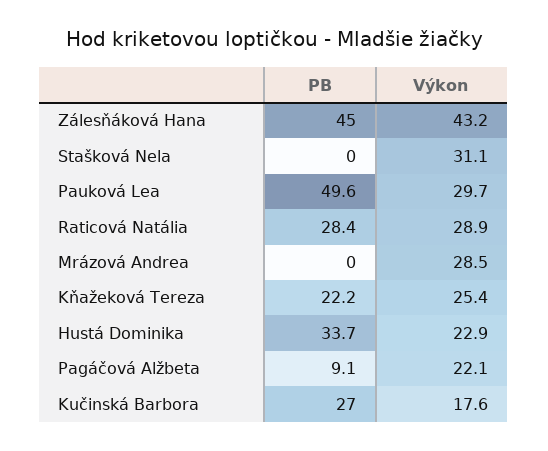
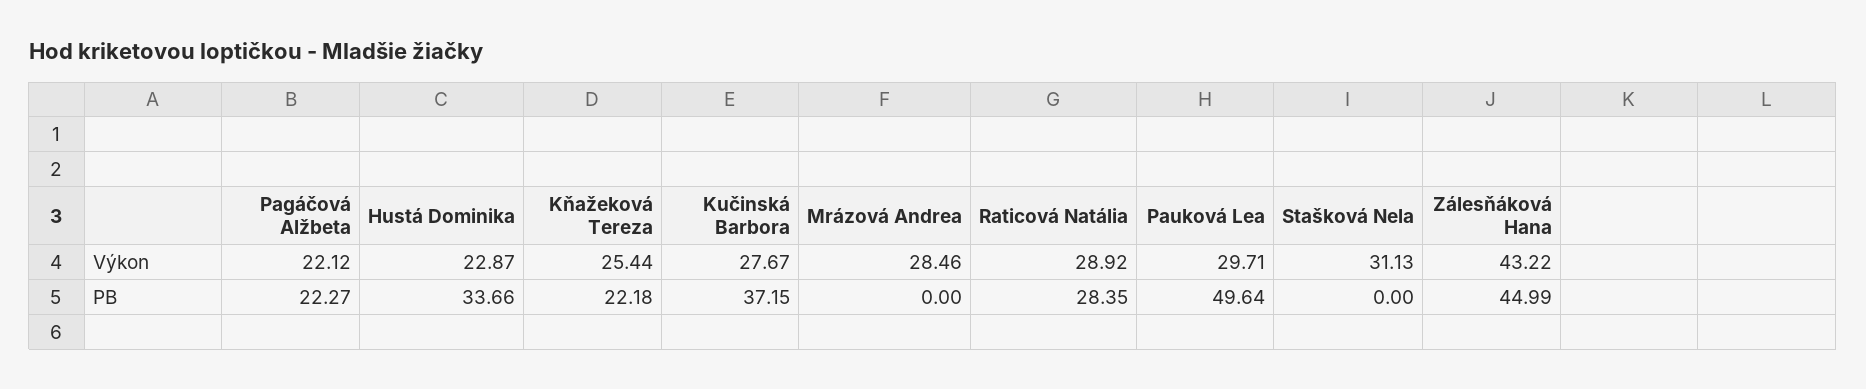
  {
    "PB": {
      "Zálesňáková Hana": 44.99,
      "Stašková Nela": 0,
      "Pauková Lea": 49.64,
      "Raticová Natália": 28.35,
      "Mrázová Andrea": 0,
      "Kňažeková Tereza": 22.18,
      "Hustá Dominika": 33.66,
-     "Pagáčová Alžbeta": 9.1,
+     "Pagáčová Alžbeta": 22.27,
-     "Kučinská Barbora": 27
+     "Kučinská Barbora": 37.15
    },
    "Výkon": {
      "Zálesňáková Hana": 43.22,
      "Stašková Nela": 31.13,
      "Pauková Lea": 29.71,
      "Raticová Natália": 28.92,
      "Mrázová Andrea": 28.46,
      "Kňažeková Tereza": 25.44,
      "Hustá Dominika": 22.87,
      "Pagáčová Alžbeta": 22.12,
-     "Kučinská Barbora": 17.6
+     "Kučinská Barbora": 27.67
    }
  }

